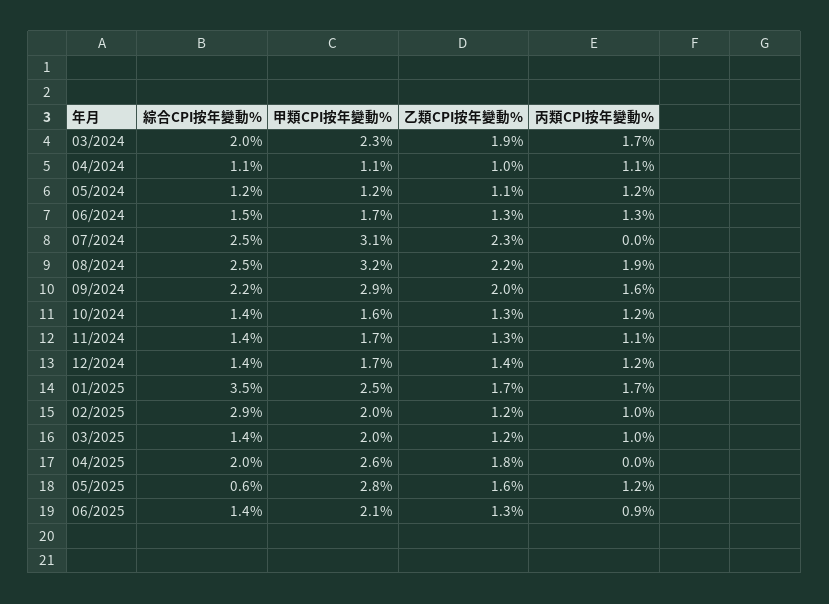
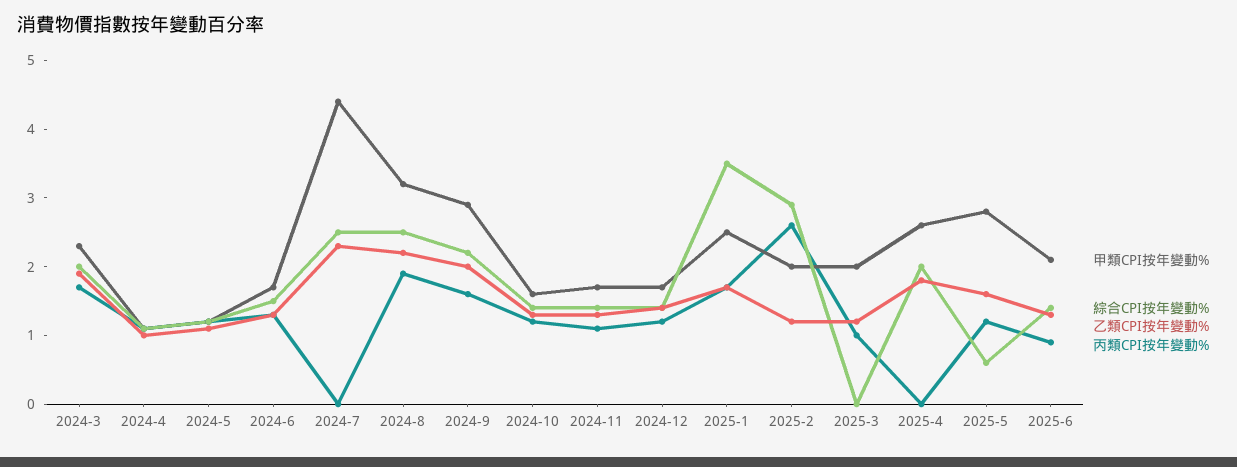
  {
    "綜合CPI按年變動%": {
      "03/2024": 2,
      "04/2024": 1.1,
      "05/2024": 1.2,
      "06/2024": 1.5,
      "07/2024": 2.5,
      "08/2024": 2.5,
      "09/2024": 2.2,
      "10/2024": 1.4,
      "11/2024": 1.4,
      "12/2024": 1.4,
      "01/2025": 3.5,
      "02/2025": 2.9,
-     "03/2025": 1.4,
+     "03/2025": 0,
      "04/2025": 2,
      "05/2025": 0.6,
      "06/2025": 1.4
    },
    "甲類CPI按年變動%": {
      "03/2024": 2.3,
      "04/2024": 1.1,
      "05/2024": 1.2,
      "06/2024": 1.7,
-     "07/2024": 3.1,
+     "07/2024": 4.5,
      "08/2024": 3.2,
      "09/2024": 2.9,
      "10/2024": 1.6,
      "11/2024": 1.7,
      "12/2024": 1.7,
      "01/2025": 2.5,
      "02/2025": 2,
      "03/2025": 2,
      "04/2025": 2.6,
      "05/2025": 2.8,
      "06/2025": 2.1
    },
    "乙類CPI按年變動%": {
      "03/2024": 1.9,
      "04/2024": 1,
      "05/2024": 1.1,
      "06/2024": 1.3,
      "07/2024": 2.3,
      "08/2024": 2.2,
      "09/2024": 2,
      "10/2024": 1.3,
      "11/2024": 1.3,
      "12/2024": 1.4,
      "01/2025": 1.7,
      "02/2025": 1.2,
      "03/2025": 1.2,
      "04/2025": 1.8,
      "05/2025": 1.6,
      "06/2025": 1.3
    },
    "丙類CPI按年變動%": {
      "03/2024": 1.7,
      "04/2024": 1.1,
      "05/2024": 1.2,
      "06/2024": 1.3,
      "07/2024": 0,
      "08/2024": 1.9,
      "09/2024": 1.6,
      "10/2024": 1.2,
      "11/2024": 1.1,
      "12/2024": 1.2,
      "01/2025": 1.7,
-     "02/2025": 1,
+     "02/2025": 2.5,
      "03/2025": 1,
      "04/2025": 0,
      "05/2025": 1.2,
      "06/2025": 0.9
    }
  }

